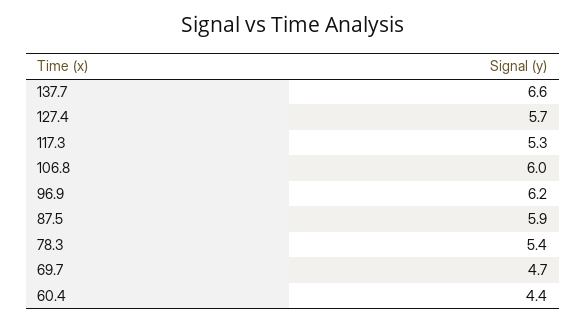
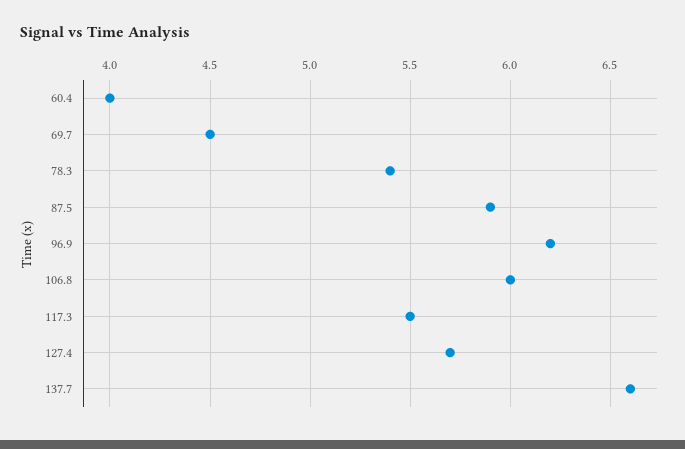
  {
    "137.7": 6.6,
    "127.4": 5.7,
-   "117.3": 5.3,
+   "117.3": 5.5,
    "106.8": 6,
    "96.9": 6.2,
    "87.5": 5.9,
    "78.3": 5.4,
-   "69.7": 4.7,
+   "69.7": 4.5,
-   "60.4": 4.4
+   "60.4": 4
  }

